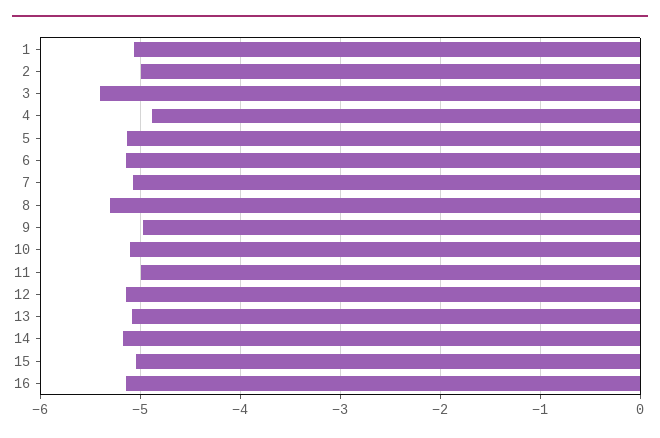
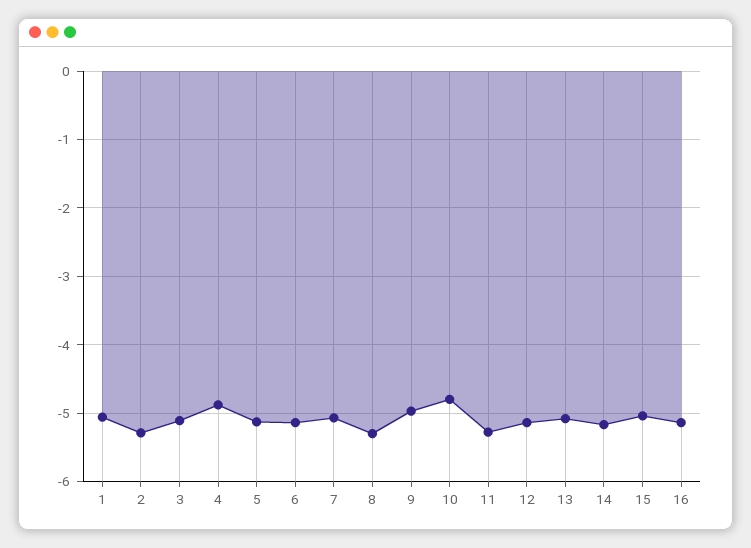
  {
    "1": -5.1,
-   "2": -5,
+   "2": -5.3,
-   "3": -5.4,
+   "3": -5.1,
    "4": -4.9,
    "5": -5.1,
    "6": -5.1,
    "7": -5.1,
    "8": -5.3,
    "9": -5,
-   "10": -5.1,
+   "10": -4.8,
-   "11": -5,
+   "11": -5.3,
    "12": -5.1,
    "13": -5.1,
    "14": -5.2,
    "15": -5,
    "16": -5.1
  }

